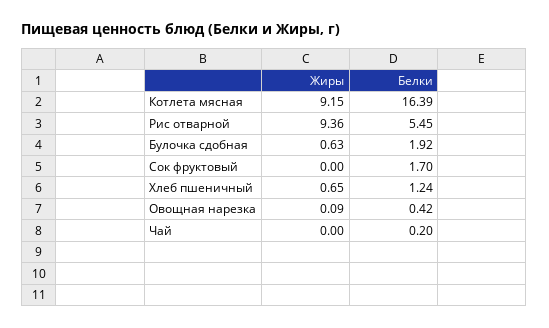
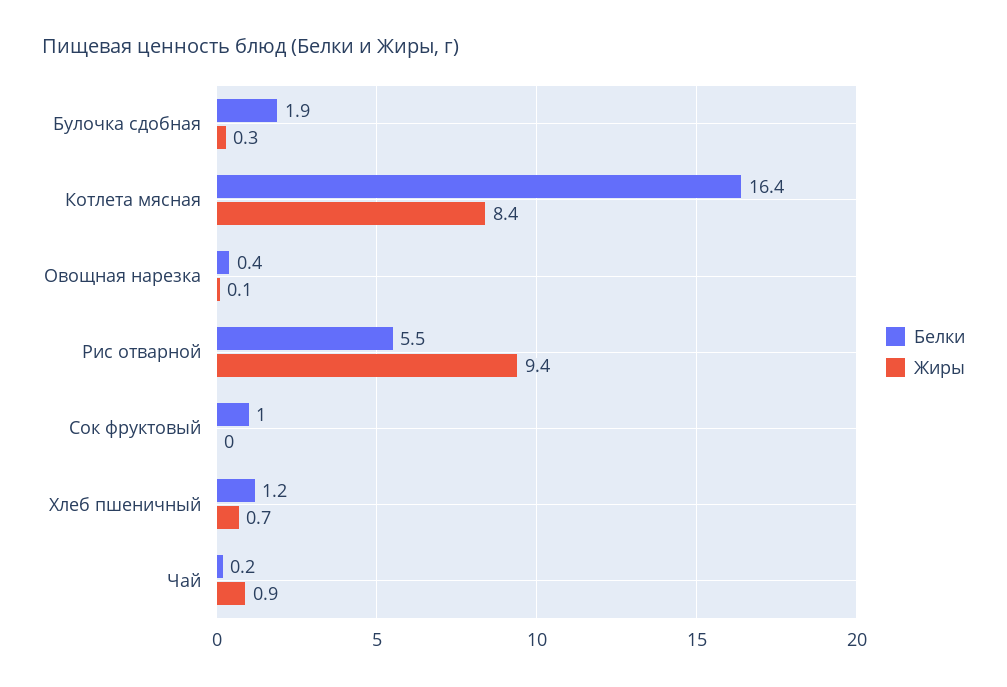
  {
    "Жиры": {
-     "Котлета мясная": 9.15,
+     "Котлета мясная": 8.4,
      "Рис отварной": 9.36,
-     "Булочка сдобная": 0.63,
+     "Булочка сдобная": 0.3,
      "Сок фруктовый": 0,
      "Хлеб пшеничный": 0.65,
      "Овощная нарезка": 0.09,
-     "Чай": 0
+     "Чай": 0.9
    },
    "Белки": {
      "Котлета мясная": 16.39,
      "Рис отварной": 5.45,
      "Булочка сдобная": 1.92,
-     "Сок фруктовый": 1.7,
+     "Сок фруктовый": 1,
      "Хлеб пшеничный": 1.24,
      "Овощная нарезка": 0.42,
      "Чай": 0.2
    }
  }

